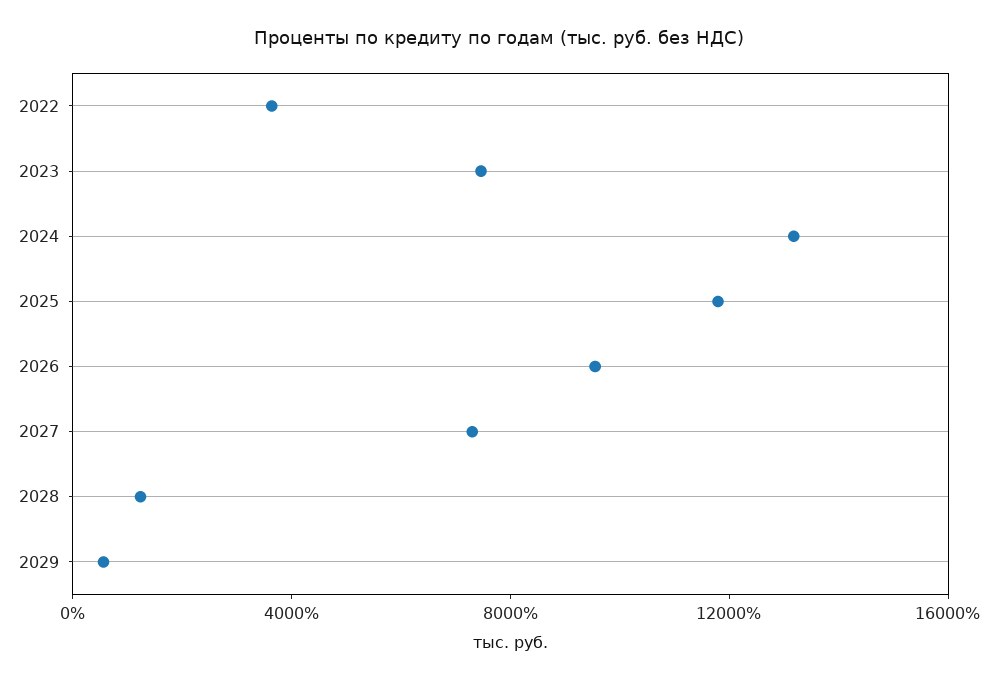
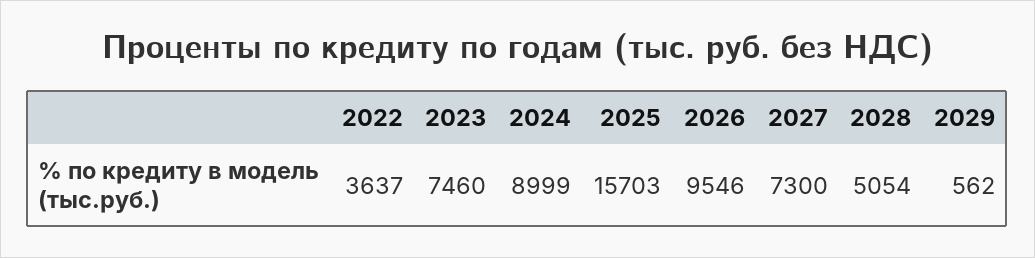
  {
    "2022": 3637,
    "2023": 7460,
-   "2024": 13000,
+   "2024": 8999,
-   "2025": 12000,
+   "2025": 15703,
    "2026": 9546,
    "2027": 7300,
-   "2028": 1000,
+   "2028": 5054,
    "2029": 562
  }

